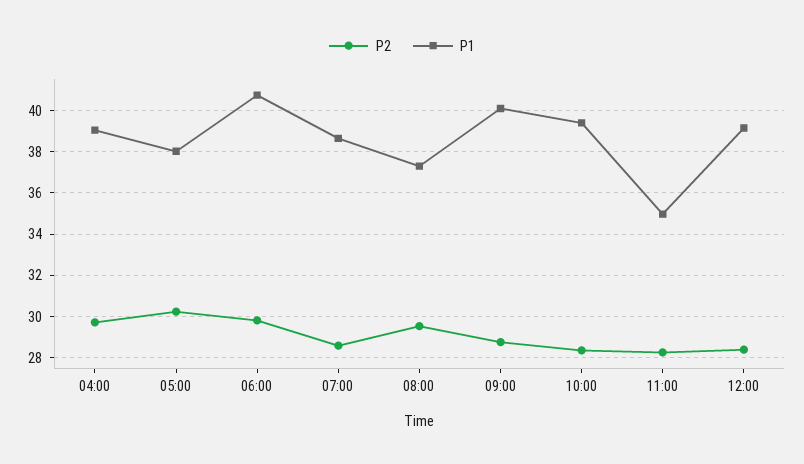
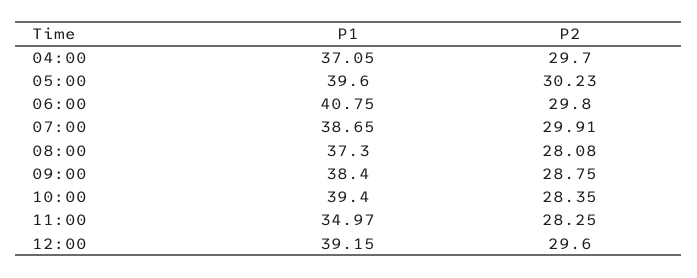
  {
    "P2": {
      "04:00": 29.7,
      "05:00": 30.23,
      "06:00": 29.8,
-     "07:00": 28.5,
+     "07:00": 29.91,
-     "08:00": 29.5,
+     "08:00": 28.08,
      "09:00": 28.75,
      "10:00": 28.35,
      "11:00": 28.25,
-     "12:00": 28.5
+     "12:00": 29.6
    },
    "P1": {
-     "04:00": 39,
+     "04:00": 37.05,
-     "05:00": 38,
+     "05:00": 39.6,
      "06:00": 40.75,
      "07:00": 38.65,
      "08:00": 37.3,
-     "09:00": 40,
+     "09:00": 38.4,
      "10:00": 39.4,
      "11:00": 34.97,
      "12:00": 39.15
    }
  }

